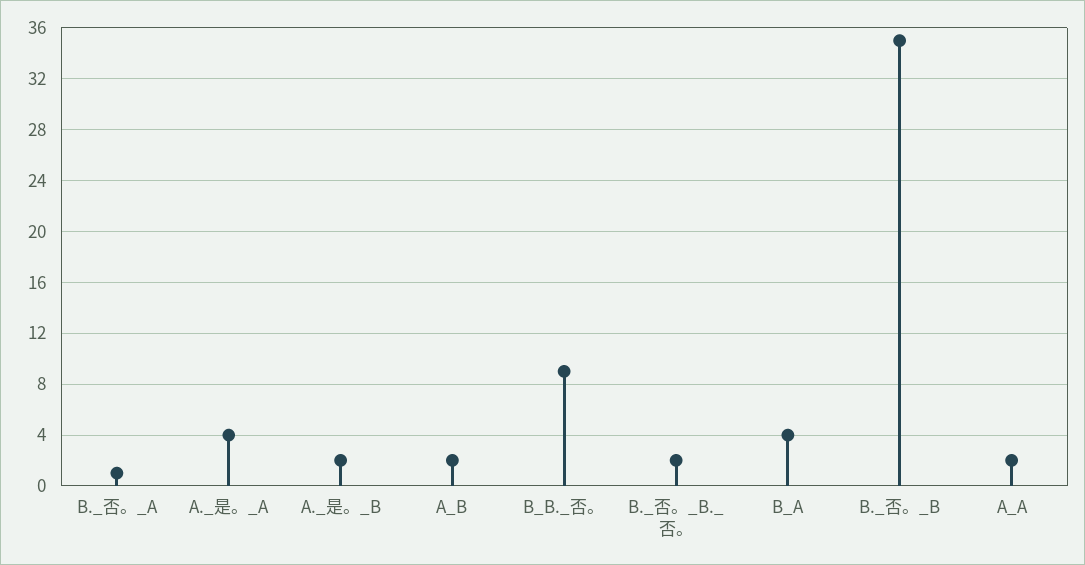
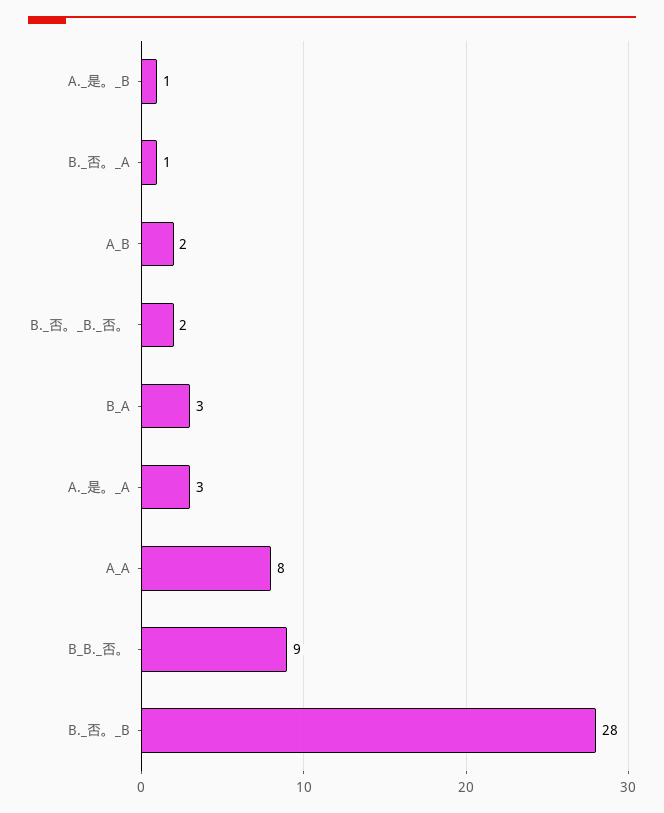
  {
    "B._否。_A": 1,
-   "A._是。_A": 4,
+   "A._是。_A": 3,
-   "A._是。_B": 2,
+   "A._是。_B": 1,
    "A_B": 2,
    "B_B._否。": 9,
    "B._否。_B._否。": 2,
-   "B_A": 4,
+   "B_A": 3,
-   "B._否。_B": 35,
+   "B._否。_B": 28,
-   "A_A": 2
+   "A_A": 8
  }

